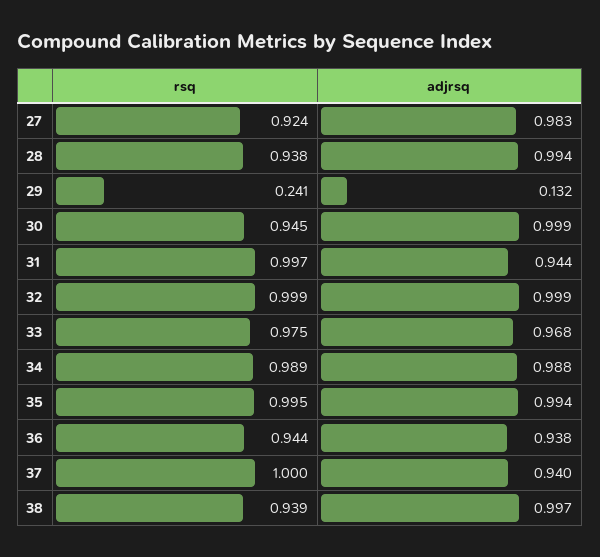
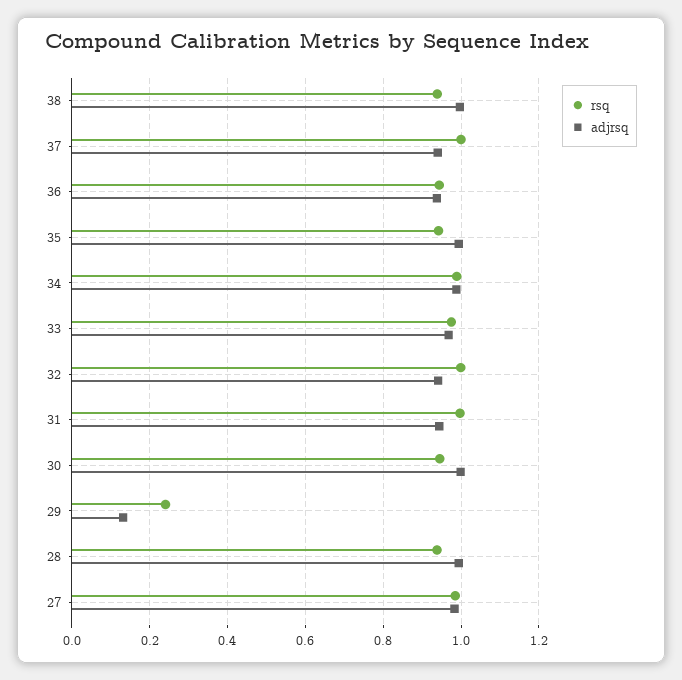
  {
    "rsq": {
-     "27": 0.924,
+     "27": 0.98,
      "28": 0.938,
      "29": 0.241,
      "30": 0.945,
      "31": 0.997,
      "32": 0.999,
      "33": 0.975,
      "34": 0.989,
-     "35": 0.995,
+     "35": 0.94,
      "36": 0.944,
      "37": 1,
      "38": 0.939
    },
    "adjrsq": {
      "27": 0.983,
      "28": 0.994,
      "29": 0.132,
      "30": 0.999,
      "31": 0.944,
-     "32": 0.999,
+     "32": 0.94,
      "33": 0.968,
      "34": 0.988,
      "35": 0.994,
      "36": 0.938,
      "37": 0.94,
      "38": 0.997
    }
  }

